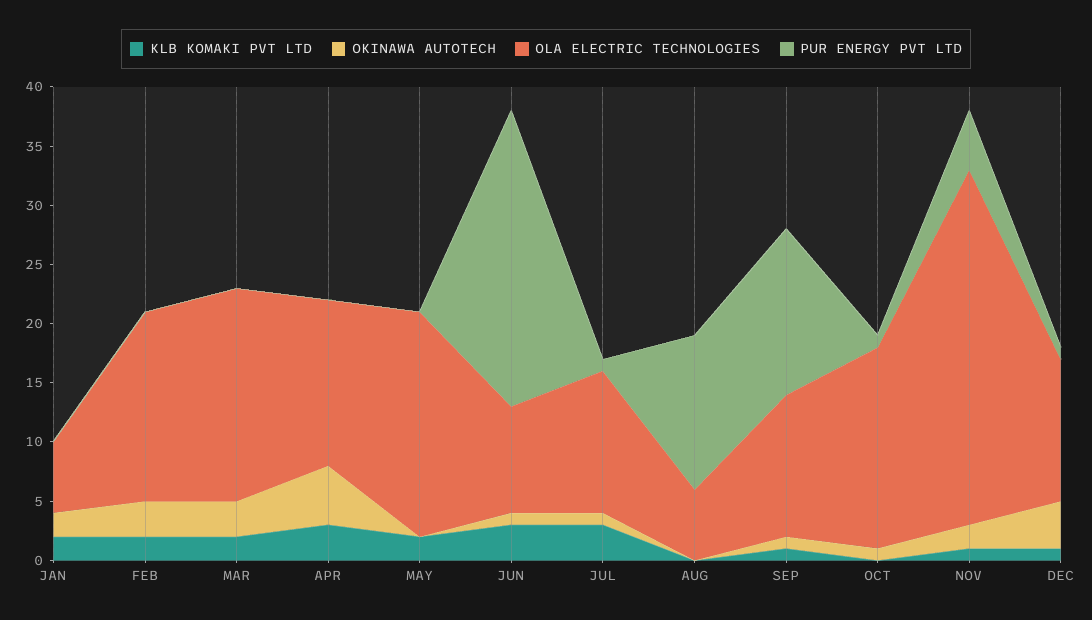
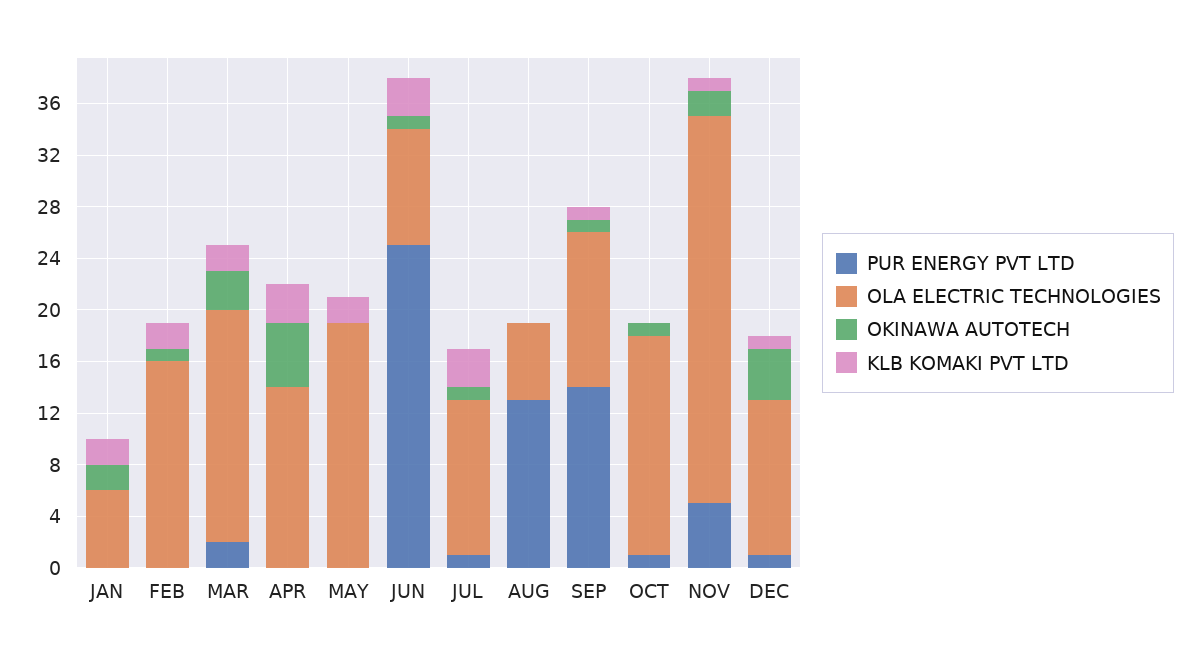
  {
    "KLB KOMAKI PVT LTD": {
      "JAN": 2,
      "FEB": 2,
      "MAR": 2,
      "APR": 3,
      "MAY": 2,
      "JUN": 3,
      "JUL": 3,
      "AUG": 0,
      "SEP": 1,
      "OCT": 0,
      "NOV": 1,
      "DEC": 1
    },
    "OKINAWA AUTOTECH": {
      "JAN": 2,
-     "FEB": 3,
+     "FEB": 1,
      "MAR": 3,
      "APR": 5,
      "MAY": 0,
      "JUN": 1,
      "JUL": 1,
      "AUG": 0,
      "SEP": 1,
      "OCT": 1,
      "NOV": 2,
      "DEC": 4
    },
    "OLA ELECTRIC TECHNOLOGIES": {
      "JAN": 6,
      "FEB": 16,
      "MAR": 18,
      "APR": 14,
      "MAY": 19,
      "JUN": 9,
      "JUL": 12,
      "AUG": 6,
      "SEP": 12,
      "OCT": 17,
      "NOV": 30,
      "DEC": 12
    },
    "PUR ENERGY PVT LTD": {
      "JAN": 0,
      "FEB": 0,
-     "MAR": 0,
+     "MAR": 2,
      "APR": 0,
      "MAY": 0,
      "JUN": 25,
      "JUL": 1,
      "AUG": 13,
      "SEP": 14,
      "OCT": 1,
      "NOV": 5,
      "DEC": 1
    }
  }

